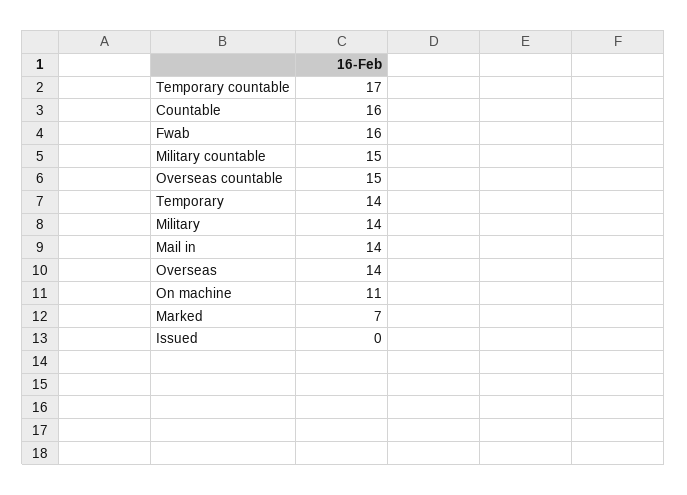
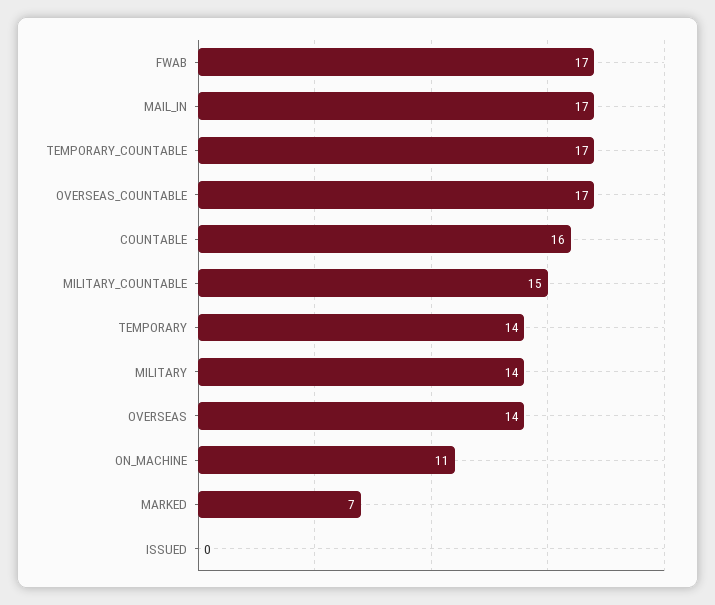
  {
    "Temporary countable": 17,
    "Countable": 16,
-   "Fwab": 16,
+   "Fwab": 17,
    "Military countable": 15,
-   "Overseas countable": 15,
+   "Overseas countable": 17,
    "Temporary": 14,
    "Military": 14,
-   "Mail in": 14,
+   "Mail in": 17,
    "Overseas": 14,
    "On machine": 11,
    "Marked": 7,
    "Issued": 0
  }

